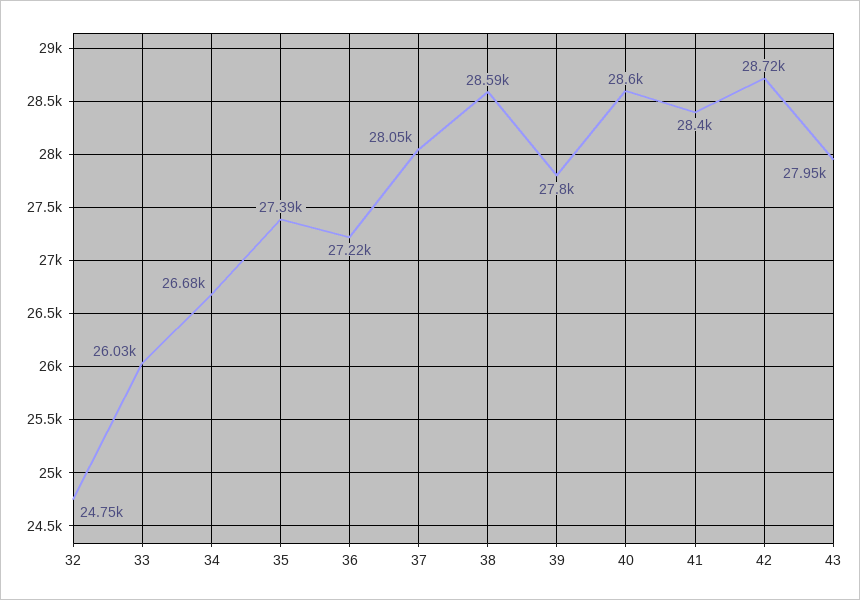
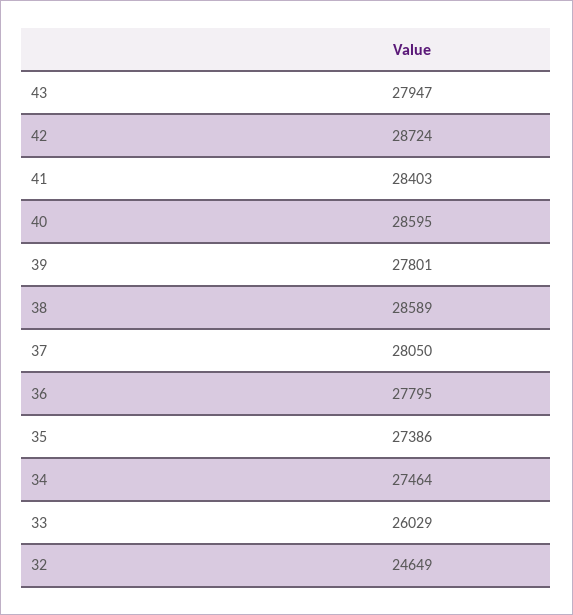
  {
-   "32": 24750,
+   "32": 24649,
    "33": 26029,
-   "34": 26680,
+   "34": 27464,
    "35": 27386,
-   "36": 27220,
+   "36": 27795,
    "37": 28050,
    "38": 28589,
    "39": 27801,
    "40": 28595,
    "41": 28403,
    "42": 28724,
    "43": 27947
  }

